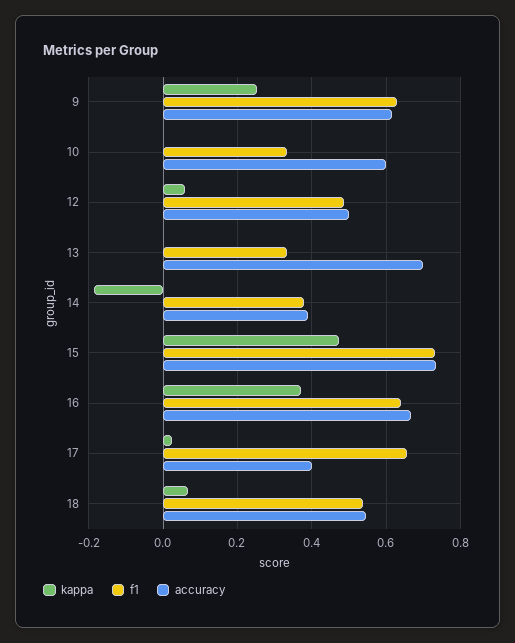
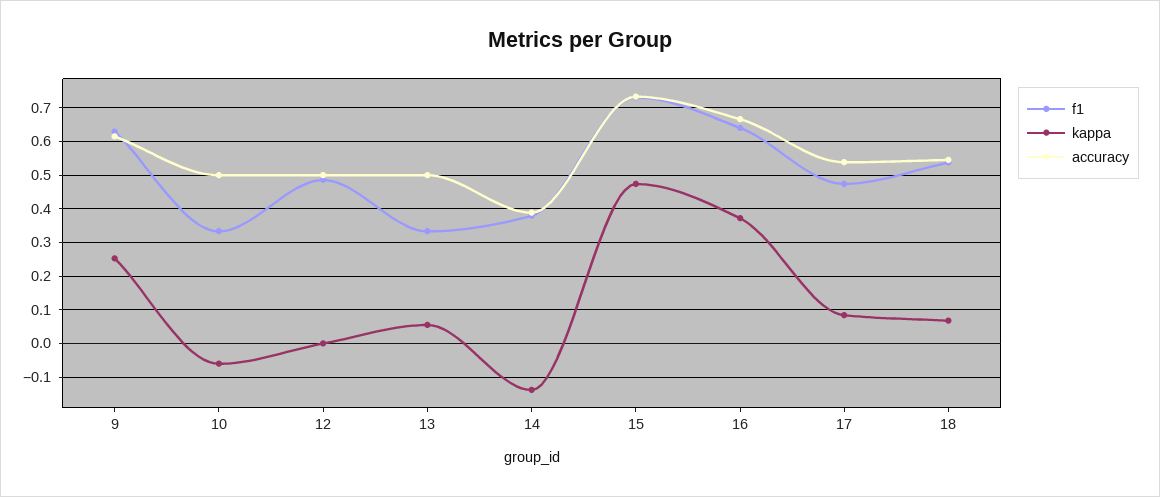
  {
    "kappa": {
      "9": 0.26,
-     "10": 0,
+     "10": -0.06,
-     "12": 0.06,
+     "12": 0,
-     "13": 0,
+     "13": 0.06,
-     "14": -0.18,
+     "14": -0.14,
      "15": 0.48,
      "16": 0.38,
-     "17": 0.02,
+     "17": 0.08,
      "18": 0.06
    },
    "f1": {
      "9": 0.62,
      "10": 0.34,
      "12": 0.48,
      "13": 0.34,
      "14": 0.38,
      "15": 0.74,
      "16": 0.64,
-     "17": 0.66,
+     "17": 0.48,
      "18": 0.54
    },
    "accuracy": {
      "9": 0.62,
-     "10": 0.6,
+     "10": 0.5,
      "12": 0.5,
-     "13": 0.7,
+     "13": 0.5,
      "14": 0.38,
      "15": 0.74,
      "16": 0.66,
-     "17": 0.4,
+     "17": 0.54,
      "18": 0.54
    }
  }

